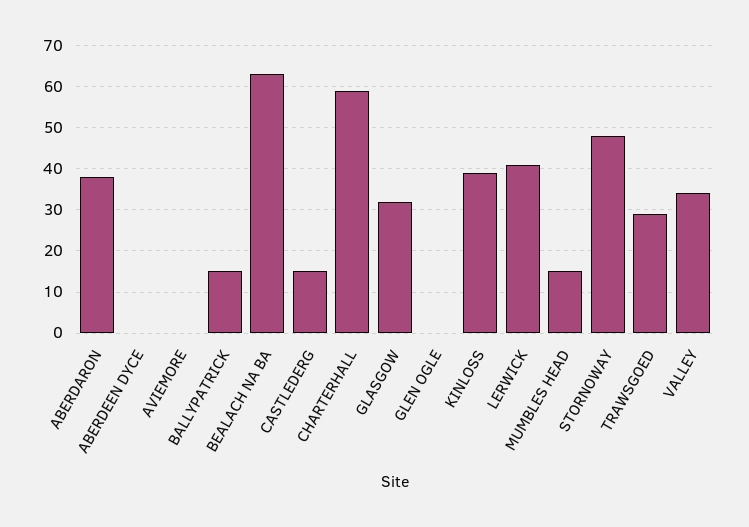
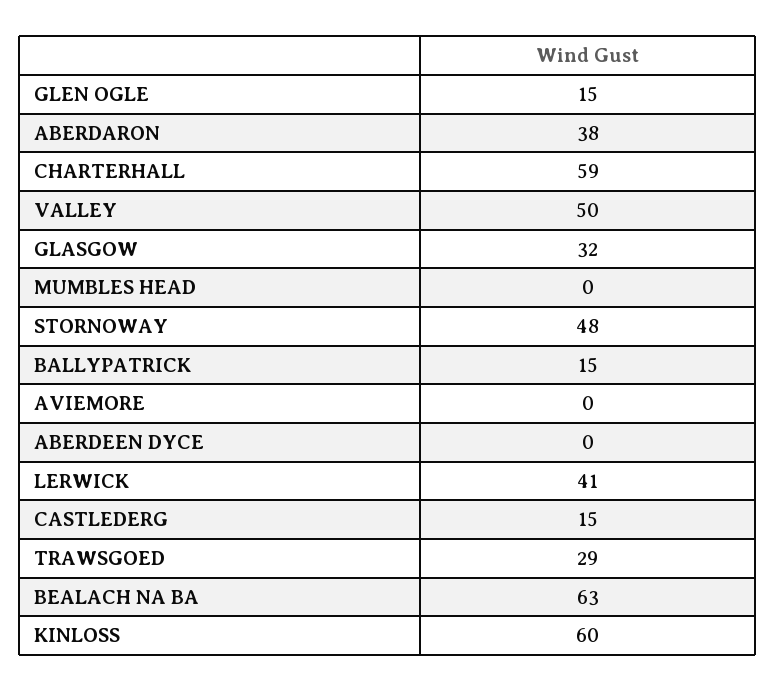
  {
    "ABERDARON": 38,
    "ABERDEEN DYCE": 0,
    "AVIEMORE": 0,
    "BALLYPATRICK": 15,
    "BEALACH NA BA": 63,
    "CASTLEDERG": 15,
    "CHARTERHALL": 59,
    "GLASGOW": 32,
-   "GLEN OGLE": 0,
+   "GLEN OGLE": 15,
-   "KINLOSS": 40,
+   "KINLOSS": 60,
    "LERWICK": 41,
-   "MUMBLES HEAD": 15,
+   "MUMBLES HEAD": 0,
    "STORNOWAY": 48,
    "TRAWSGOED": 29,
-   "VALLEY": 35
+   "VALLEY": 50
  }

